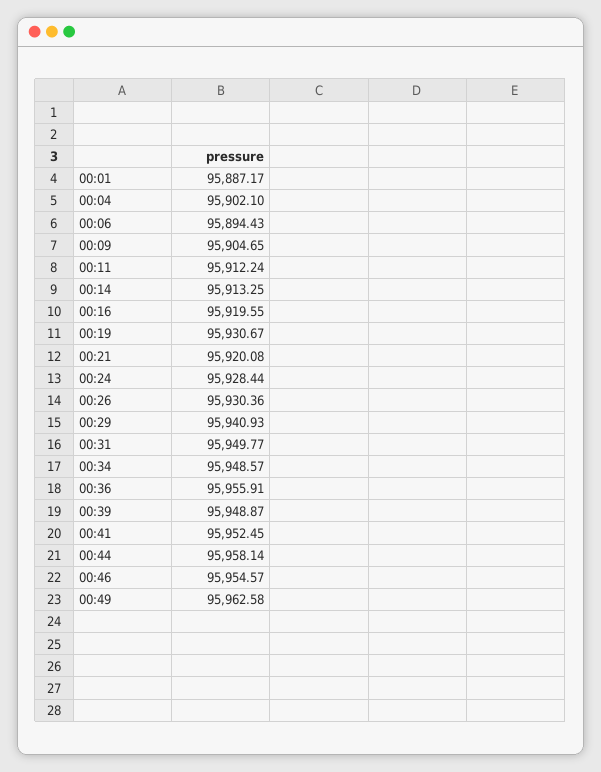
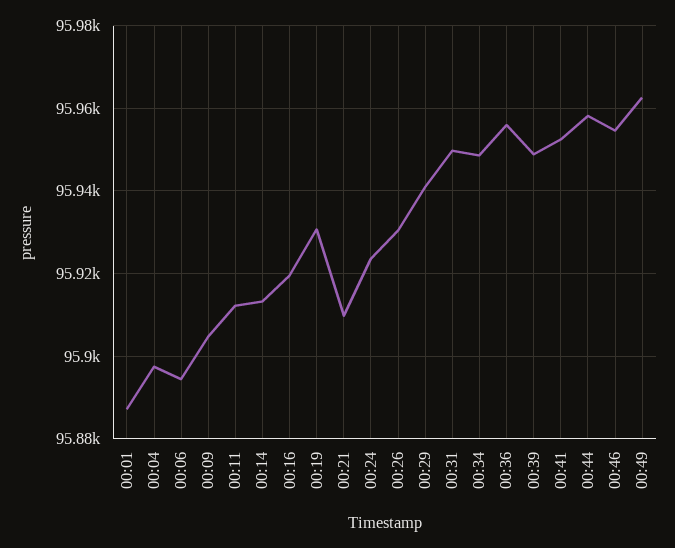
  {
    "00:01": 95887.17,
-   "00:04": 95902.1,
+   "00:04": 95898,
    "00:06": 95894.43,
    "00:09": 95904.65,
    "00:11": 95912.24,
    "00:14": 95913.25,
    "00:16": 95919.55,
    "00:19": 95930.67,
-   "00:21": 95920.08,
+   "00:21": 95910,
-   "00:24": 95928.44,
+   "00:24": 95924,
    "00:26": 95930.36,
    "00:29": 95940.93,
    "00:31": 95949.77,
    "00:34": 95948.57,
    "00:36": 95955.91,
    "00:39": 95948.87,
    "00:41": 95952.45,
    "00:44": 95958.14,
    "00:46": 95954.57,
    "00:49": 95962.58
  }

